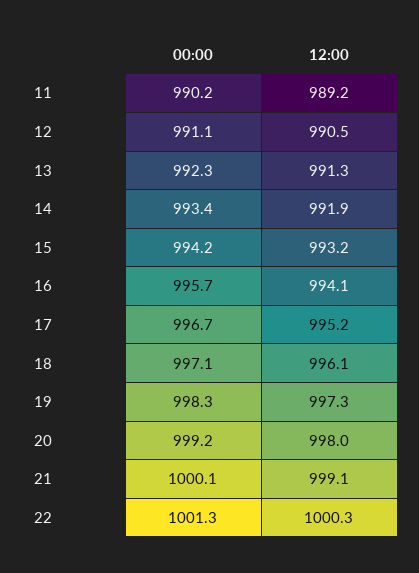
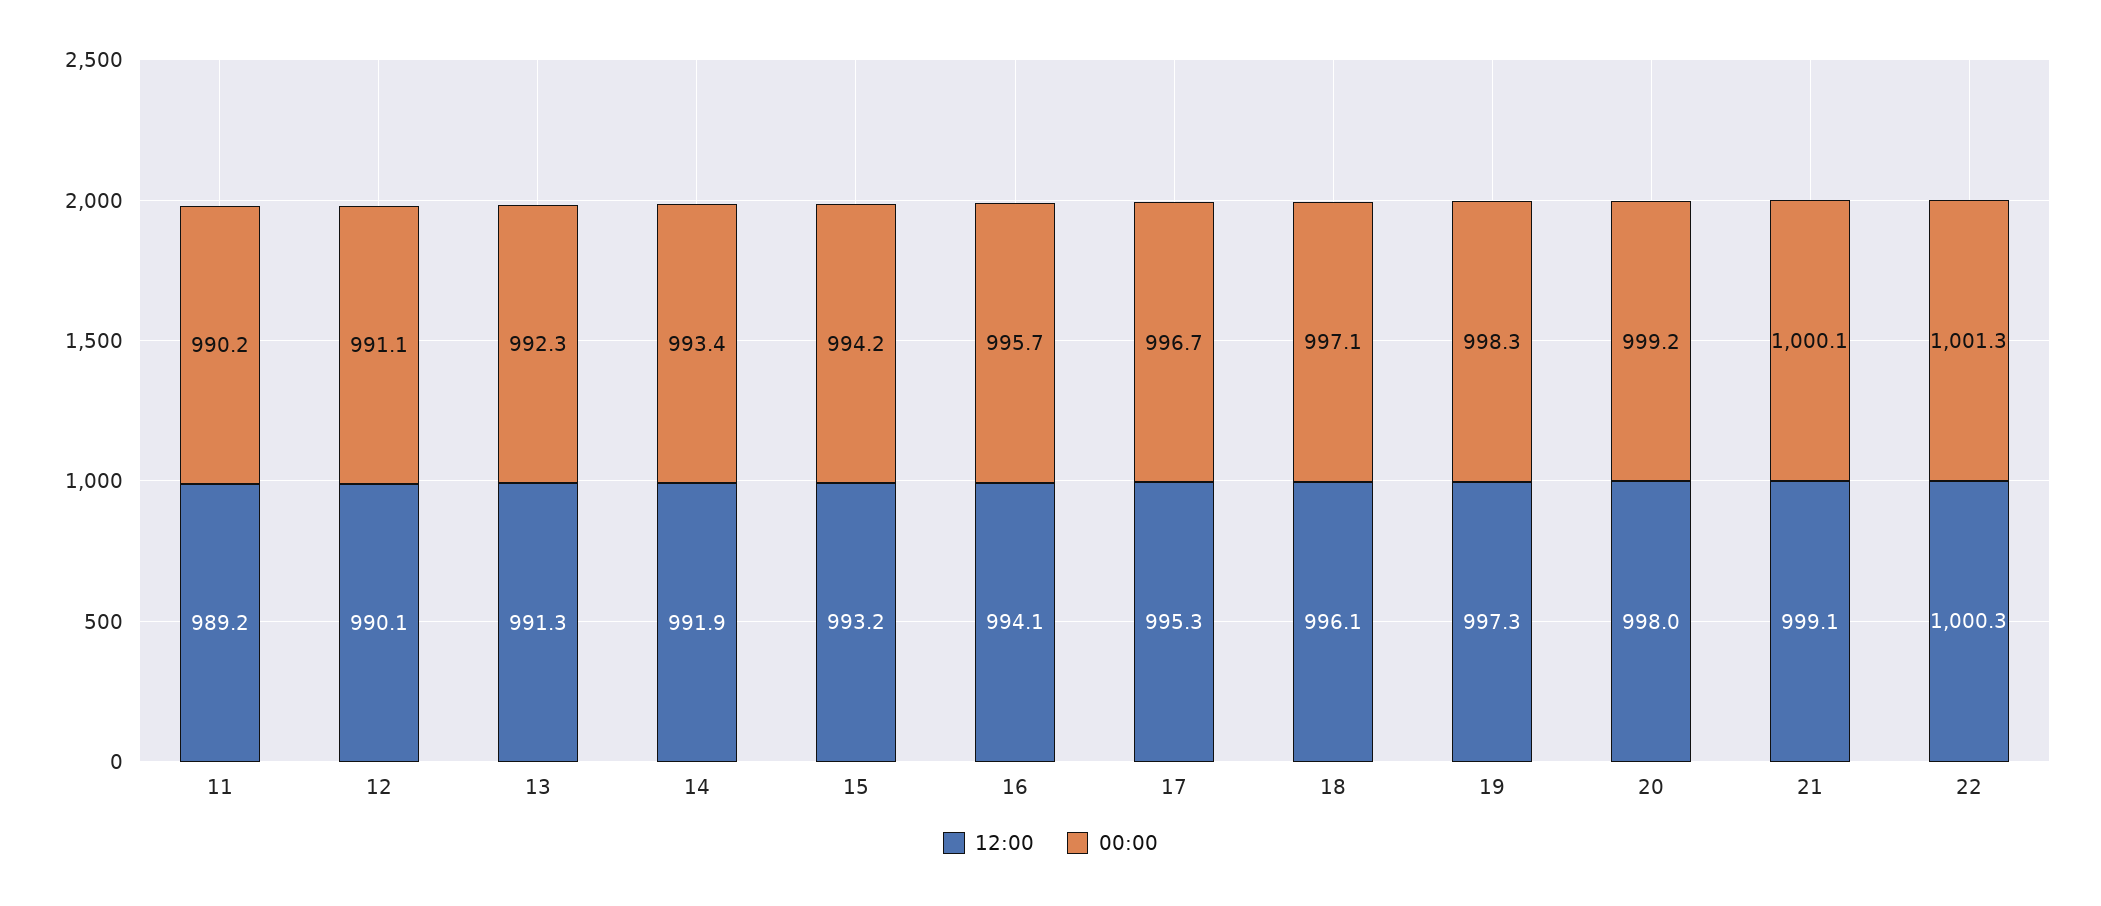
  {
    "00:00": {
      "11": 990.2,
      "12": 991.1,
      "13": 992.3,
      "14": 993.4,
      "15": 994.2,
      "16": 995.7,
      "17": 996.7,
      "18": 997.1,
      "19": 998.3,
      "20": 999.2,
      "21": 1000.1,
      "22": 1001.3
    },
    "12:00": {
      "11": 989.2,
-     "12": 990.5,
+     "12": 990.1,
      "13": 991.3,
      "14": 991.9,
      "15": 993.2,
      "16": 994.1,
-     "17": 995.2,
+     "17": 995.3,
      "18": 996.1,
      "19": 997.3,
      "20": 998,
      "21": 999.1,
      "22": 1000.3
    }
  }

